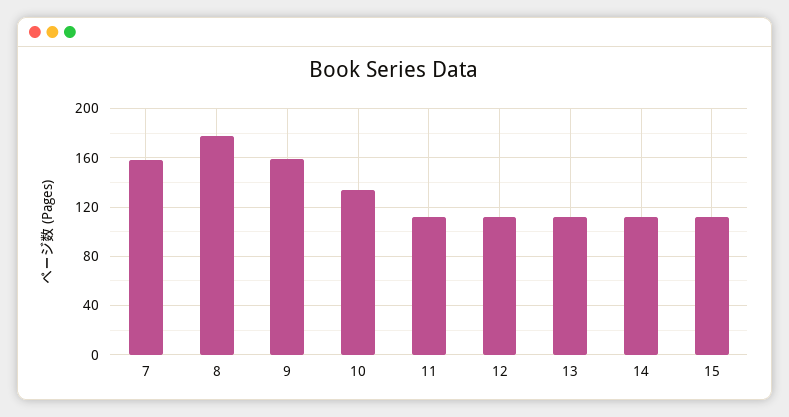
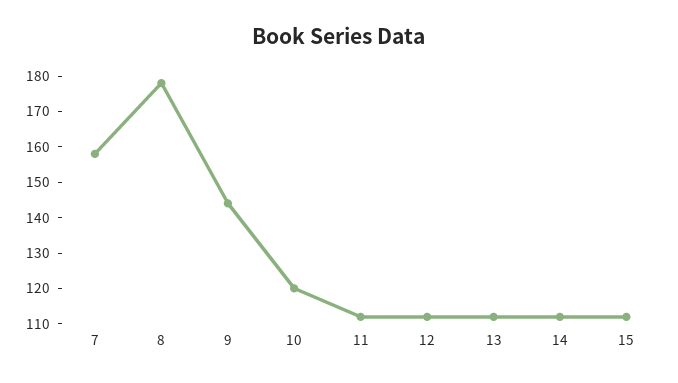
  {
    "7": 160,
    "8": 180,
-   "9": 160,
+   "9": 145,
-   "10": 135,
+   "10": 120,
    "11": 110,
    "12": 110,
    "13": 110,
    "14": 110,
    "15": 110
  }

